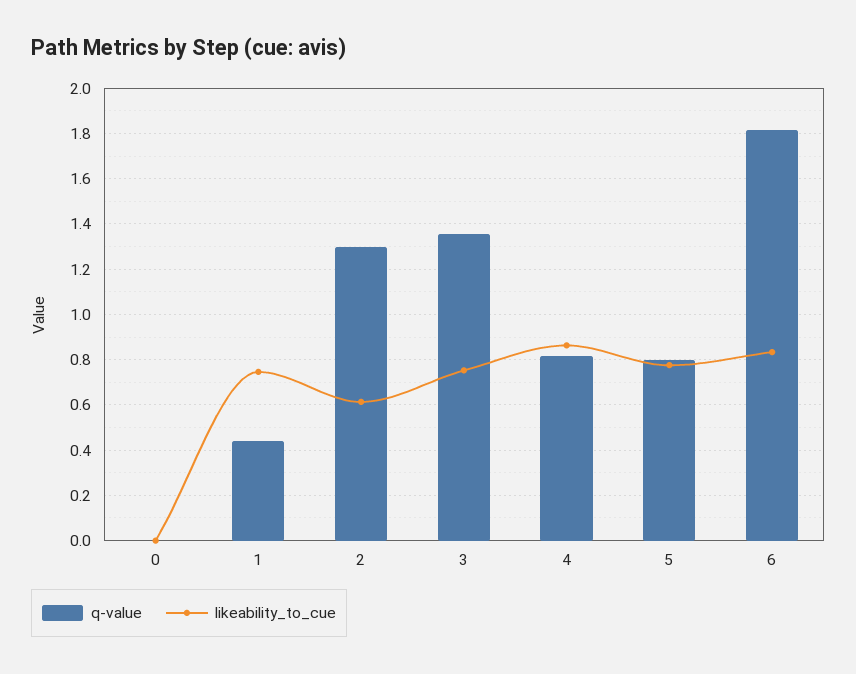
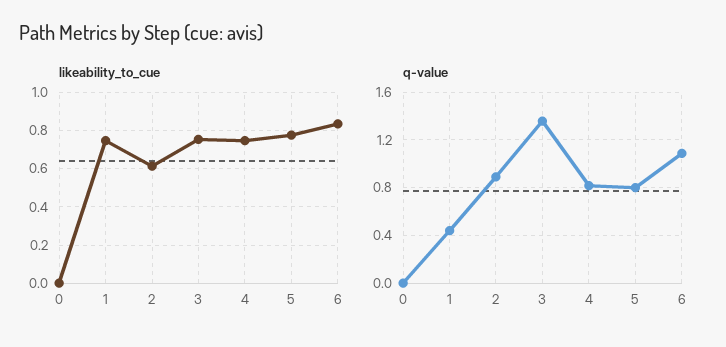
  {
    "q-value": {
      "0": 0,
      "1": 0.45,
-     "2": 1.3,
+     "2": 0.9,
      "3": 1.35,
      "4": 0.8,
      "5": 0.8,
-     "6": 1.8
+     "6": 1.1
    },
    "likeability_to_cue": {
      "0": 0,
      "1": 0.75,
      "2": 0.6,
      "3": 0.75,
-     "4": 0.85,
+     "4": 0.75,
      "5": 0.8,
      "6": 0.85
    }
  }

